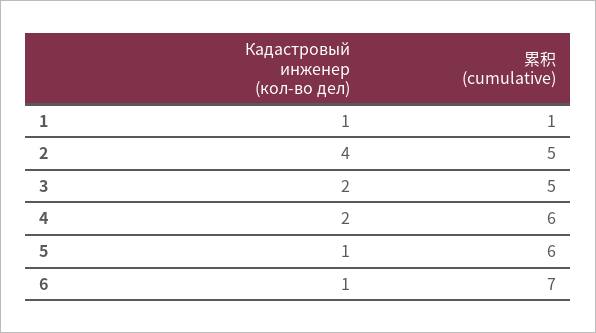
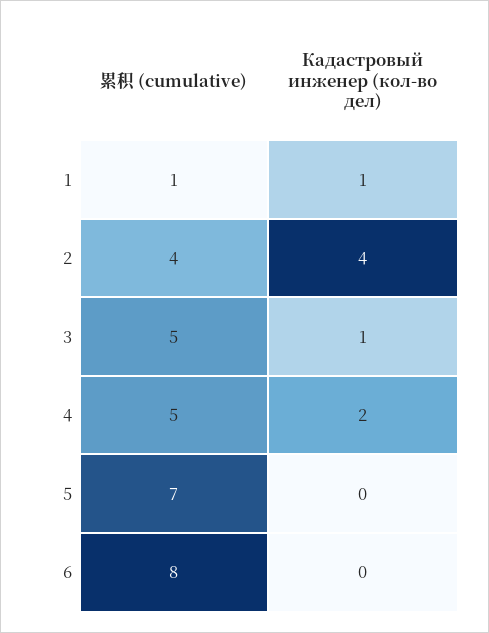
  {
    "Кадастровый инженер (кол-во дел)": {
      "1": 1,
      "2": 4,
-     "3": 2,
+     "3": 1,
      "4": 2,
-     "5": 1,
+     "5": 0,
-     "6": 1
+     "6": 0
    },
    "累积 (cumulative)": {
      "1": 1,
-     "2": 5,
+     "2": 4,
      "3": 5,
-     "4": 6,
+     "4": 5,
-     "5": 6,
+     "5": 7,
-     "6": 7
+     "6": 8
    }
  }

